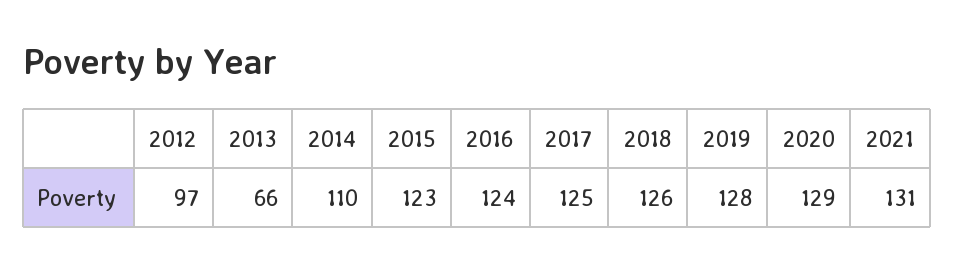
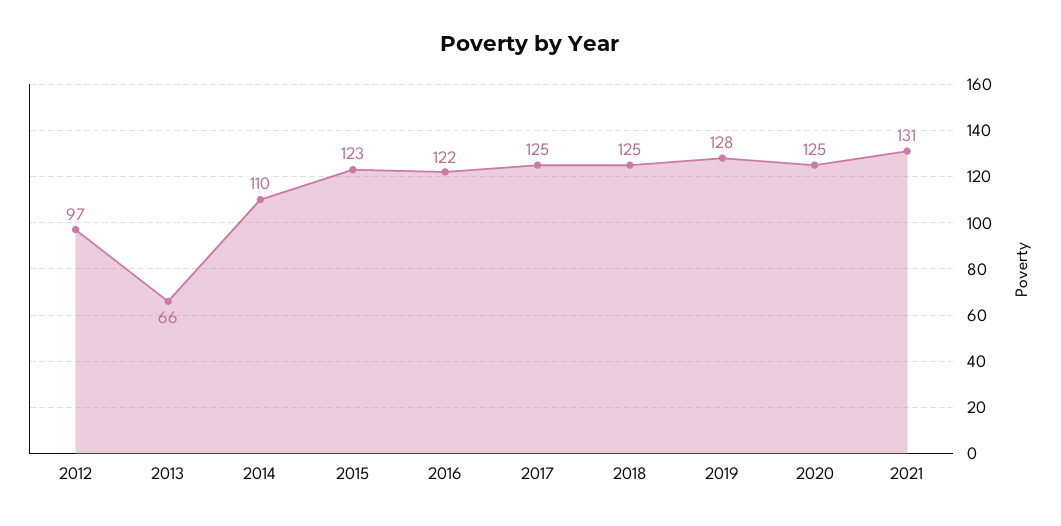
  {
    "2012": 97,
    "2013": 66,
    "2014": 110,
    "2015": 123,
-   "2016": 124,
+   "2016": 122,
    "2017": 125,
-   "2018": 126,
+   "2018": 125,
    "2019": 128,
-   "2020": 129,
+   "2020": 125,
    "2021": 131
  }

